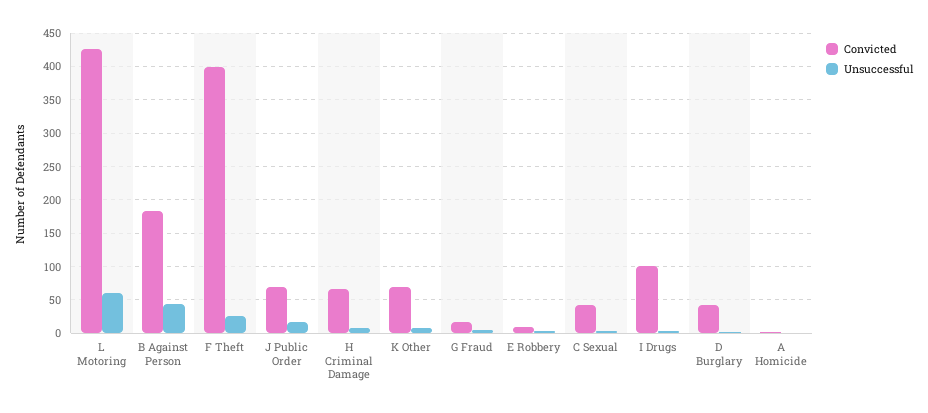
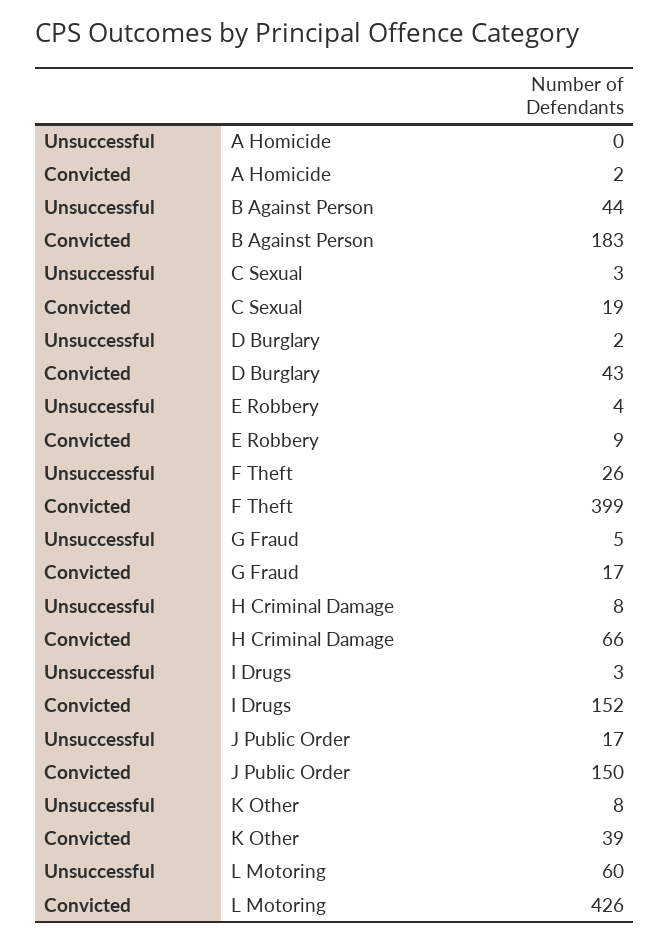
  {
    "Convicted": {
      "L Motoring": 426,
      "B Against Person": 183,
      "F Theft": 399,
-     "J Public Order": 70,
+     "J Public Order": 150,
      "H Criminal Damage": 66,
-     "K Other": 70,
+     "K Other": 39,
      "G Fraud": 17,
      "E Robbery": 9,
-     "C Sexual": 40,
+     "C Sexual": 19,
-     "I Drugs": 100,
+     "I Drugs": 152,
      "D Burglary": 43,
      "A Homicide": 2
    },
    "Unsuccessful": {
      "L Motoring": 60,
      "B Against Person": 44,
      "F Theft": 26,
      "J Public Order": 17,
      "H Criminal Damage": 8,
      "K Other": 8,
      "G Fraud": 5,
      "E Robbery": 4,
      "C Sexual": 3,
      "I Drugs": 3,
      "D Burglary": 2,
      "A Homicide": 0
    }
  }

